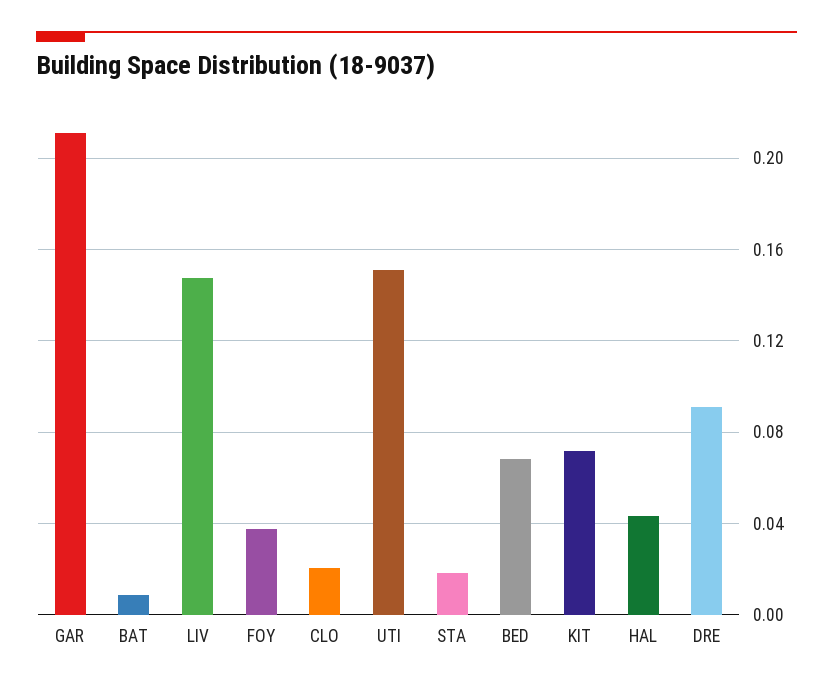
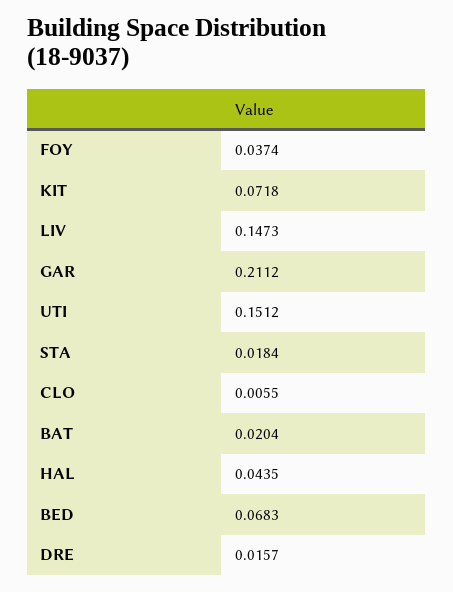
  {
    "GAR": 0.2112,
-   "BAT": 0.01,
+   "BAT": 0.0204,
    "LIV": 0.1473,
    "FOY": 0.0374,
-   "CLO": 0.02,
+   "CLO": 0.0055,
    "UTI": 0.1512,
    "STA": 0.0184,
    "BED": 0.0683,
    "KIT": 0.0718,
    "HAL": 0.0435,
-   "DRE": 0.09
+   "DRE": 0.0157
  }

